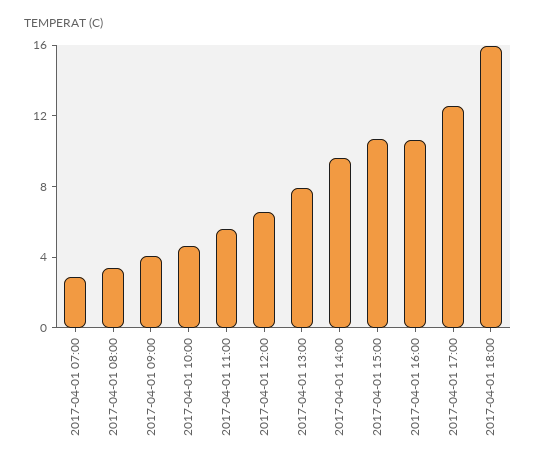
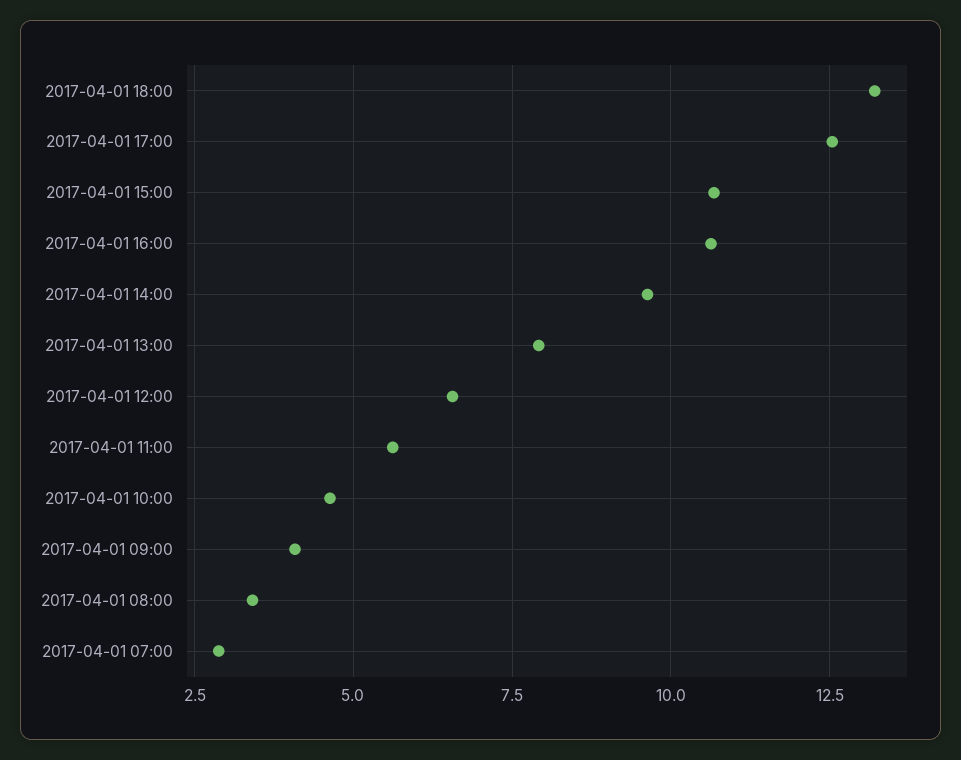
  {
    "2017-04-01 07:00": 3,
    "2017-04-01 08:00": 3.5,
    "2017-04-01 09:00": 4,
    "2017-04-01 10:00": 4.75,
    "2017-04-01 11:00": 5.5,
    "2017-04-01 12:00": 6.5,
    "2017-04-01 13:00": 8,
    "2017-04-01 14:00": 9.75,
    "2017-04-01 15:00": 10.75,
    "2017-04-01 16:00": 10.75,
    "2017-04-01 17:00": 12.5,
-   "2017-04-01 18:00": 16
+   "2017-04-01 18:00": 13.25
  }

